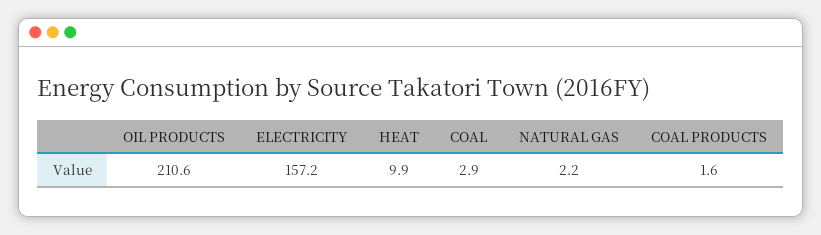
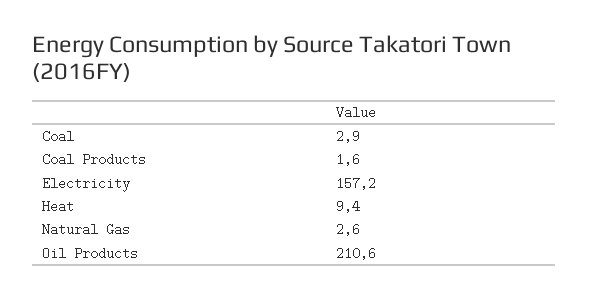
  {
    "OIL PRODUCTS": 210.6,
    "ELECTRICITY": 157.2,
-   "HEAT": 9.9,
+   "HEAT": 9.4,
    "COAL": 2.9,
-   "NATURAL GAS": 2.2,
+   "NATURAL GAS": 2.6,
    "COAL PRODUCTS": 1.6
  }

